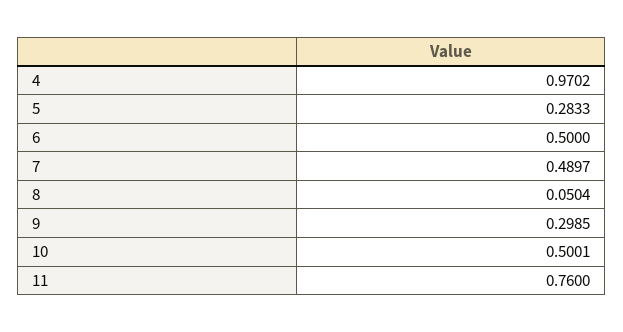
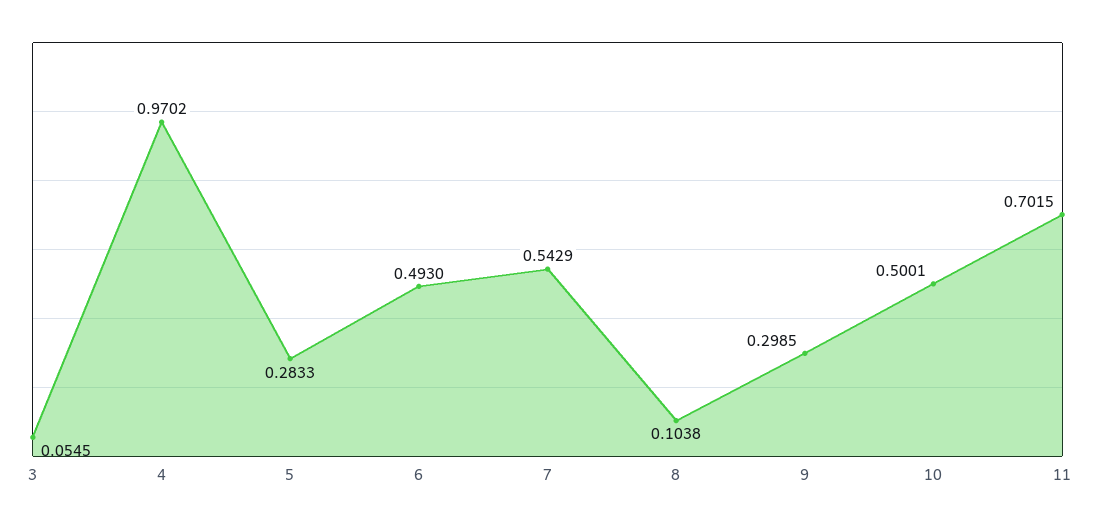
  {
    "4": 0.9702,
    "5": 0.2833,
-   "6": 0.5,
+   "6": 0.493,
-   "7": 0.4897,
+   "7": 0.5429,
-   "8": 0.0504,
+   "8": 0.1038,
    "9": 0.2985,
    "10": 0.5001,
-   "11": 0.76
+   "11": 0.7015,
+   "3": 0.0545
  }

